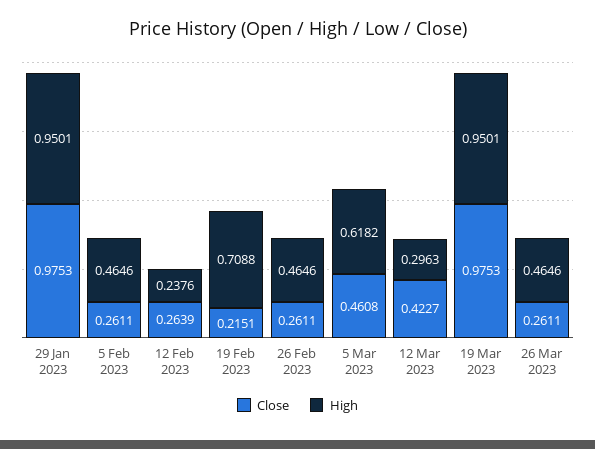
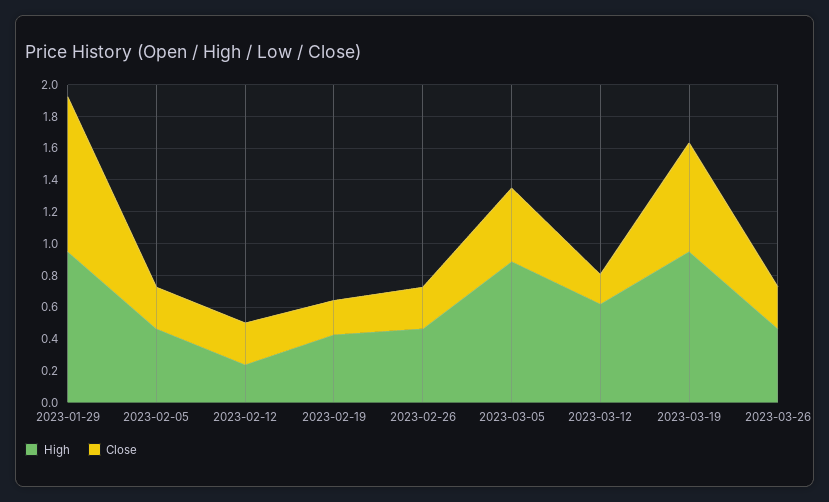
  {
    "Close": {
      "29 Jan 2023": 0.9753,
      "5 Feb 2023": 0.2611,
      "12 Feb 2023": 0.2639,
      "19 Feb 2023": 0.2151,
      "26 Feb 2023": 0.2611,
      "5 Mar 2023": 0.4608,
-     "12 Mar 2023": 0.4227,
+     "12 Mar 2023": 0.2,
-     "19 Mar 2023": 0.9753,
+     "19 Mar 2023": 0.7,
      "26 Mar 2023": 0.2611
    },
    "High": {
      "29 Jan 2023": 0.9501,
      "5 Feb 2023": 0.4646,
      "12 Feb 2023": 0.2376,
-     "19 Feb 2023": 0.7088,
+     "19 Feb 2023": 0.4,
      "26 Feb 2023": 0.4646,
-     "5 Mar 2023": 0.6182,
+     "5 Mar 2023": 0.9,
-     "12 Mar 2023": 0.2963,
+     "12 Mar 2023": 0.6,
      "19 Mar 2023": 0.9501,
      "26 Mar 2023": 0.4646
    }
  }

